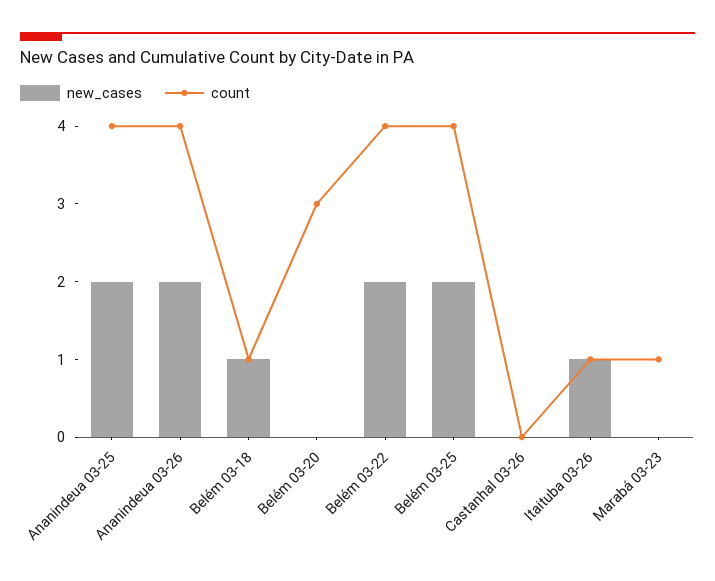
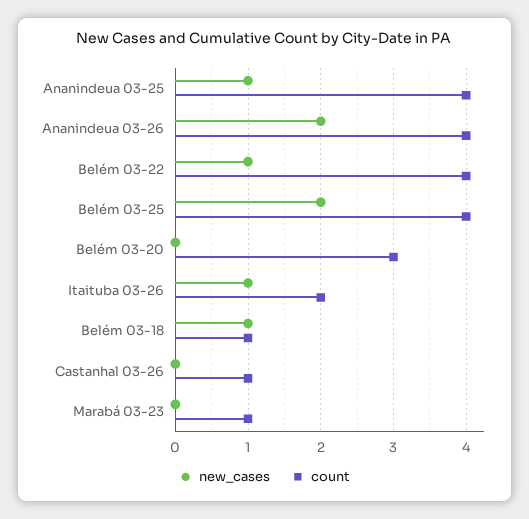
  {
    "new_cases": {
-     "Ananindeua 03-25": 2,
+     "Ananindeua 03-25": 1,
      "Ananindeua 03-26": 2,
      "Belém 03-18": 1,
      "Belém 03-20": 0,
-     "Belém 03-22": 2,
+     "Belém 03-22": 1,
      "Belém 03-25": 2,
      "Castanhal 03-26": 0,
      "Itaituba 03-26": 1,
      "Marabá 03-23": 0
    },
    "count": {
      "Ananindeua 03-25": 4,
      "Ananindeua 03-26": 4,
      "Belém 03-18": 1,
      "Belém 03-20": 3,
      "Belém 03-22": 4,
      "Belém 03-25": 4,
-     "Castanhal 03-26": 0,
+     "Castanhal 03-26": 1,
-     "Itaituba 03-26": 1,
+     "Itaituba 03-26": 2,
      "Marabá 03-23": 1
    }
  }

